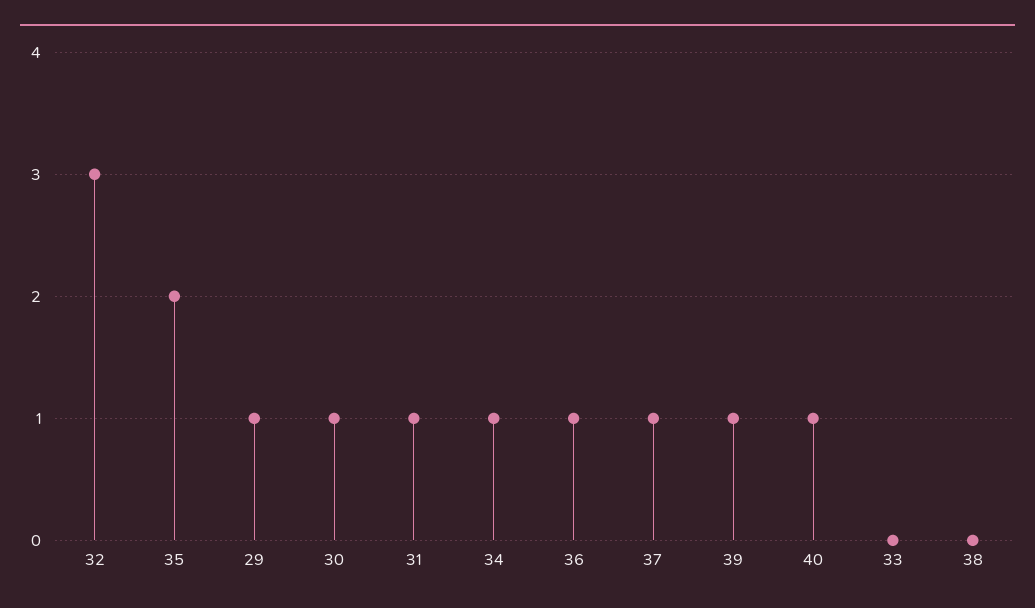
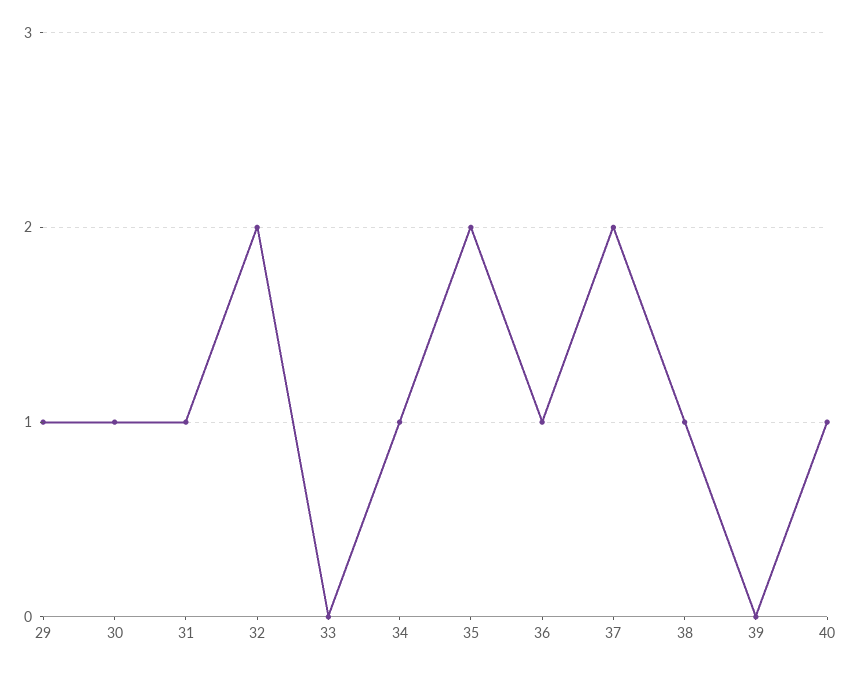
  {
-   "32": 3,
+   "32": 2,
    "35": 2,
    "29": 1,
    "30": 1,
    "31": 1,
    "34": 1,
    "36": 1,
-   "37": 1,
+   "37": 2,
-   "39": 1,
+   "39": 0,
    "40": 1,
    "33": 0,
-   "38": 0
+   "38": 1
  }

